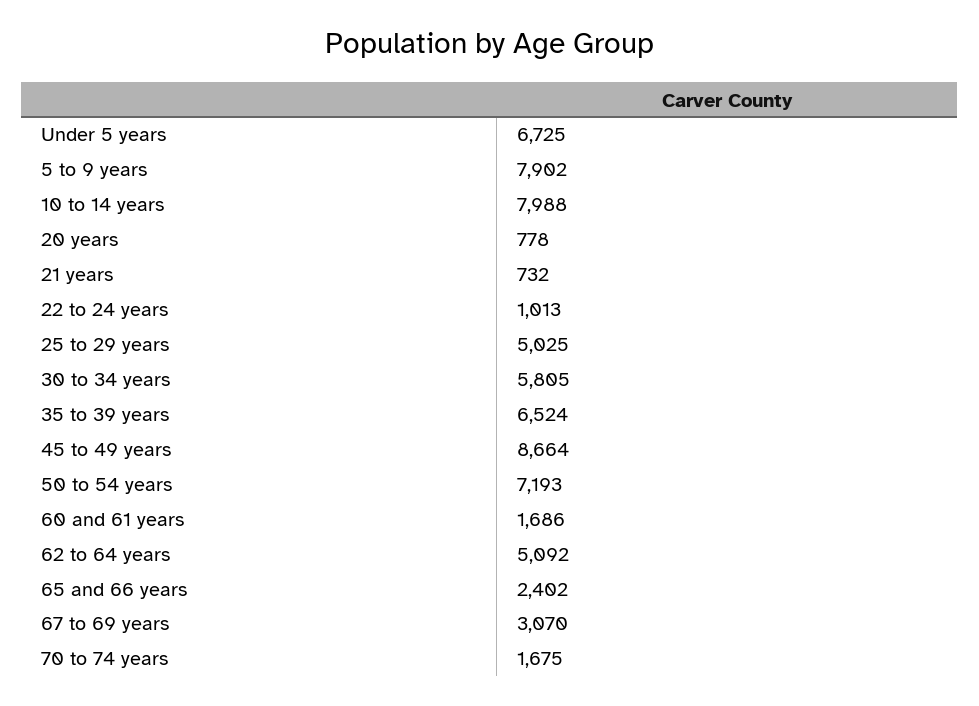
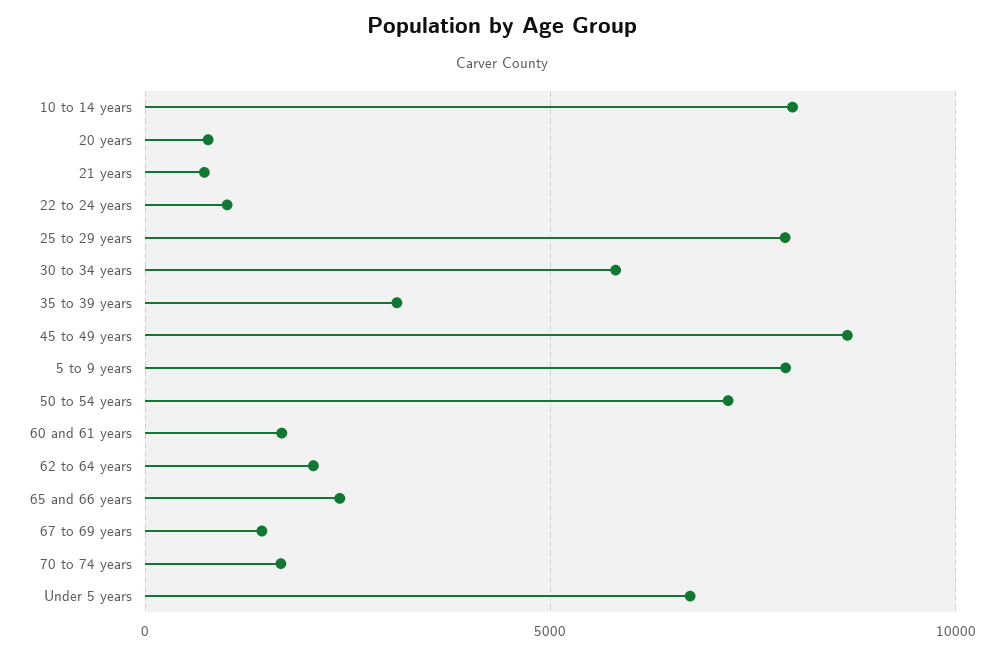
  {
    "Under 5 years": 6725,
    "5 to 9 years": 7902,
    "10 to 14 years": 7988,
    "20 years": 778,
    "21 years": 732,
    "22 to 24 years": 1013,
-   "25 to 29 years": 5025,
+   "25 to 29 years": 8000,
    "30 to 34 years": 5805,
-   "35 to 39 years": 6524,
+   "35 to 39 years": 3000,
    "45 to 49 years": 8664,
    "50 to 54 years": 7193,
    "60 and 61 years": 1686,
-   "62 to 64 years": 5092,
+   "62 to 64 years": 2000,
    "65 and 66 years": 2402,
-   "67 to 69 years": 3070,
+   "67 to 69 years": 1500,
    "70 to 74 years": 1675
  }

